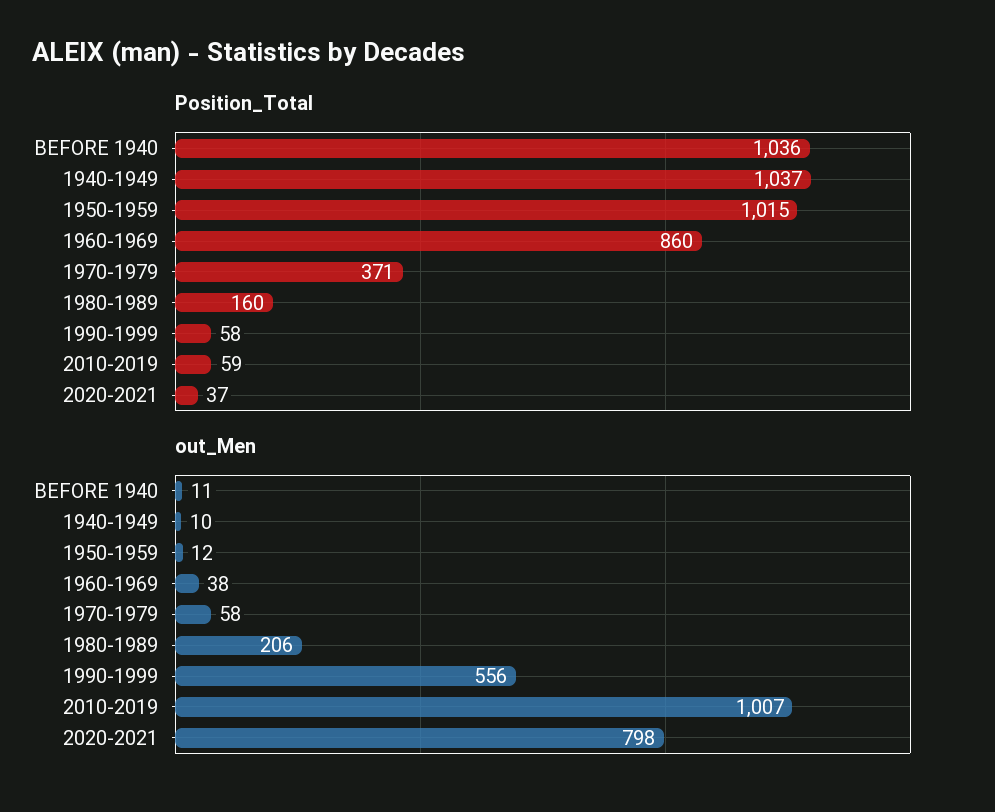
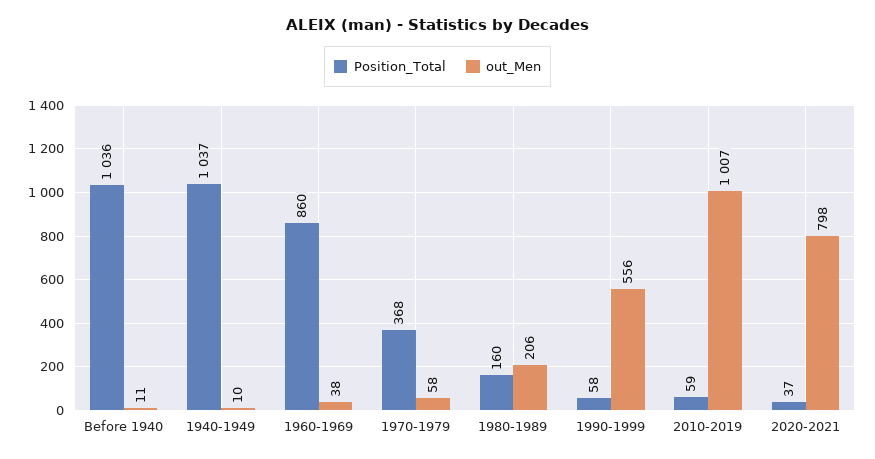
  {
    "Position_Total": {
      "BEFORE 1940": 1036,
      "1940-1949": 1037,
-     "1950-1959": 1015,
      "1960-1969": 860,
-     "1970-1979": 371,
+     "1970-1979": 368,
      "1980-1989": 160,
      "1990-1999": 58,
      "2010-2019": 59,
      "2020-2021": 37
    },
    "out_Men": {
      "BEFORE 1940": 11,
      "1940-1949": 10,
-     "1950-1959": 12,
      "1960-1969": 38,
      "1970-1979": 58,
      "1980-1989": 206,
      "1990-1999": 556,
      "2010-2019": 1007,
      "2020-2021": 798
    }
  }

